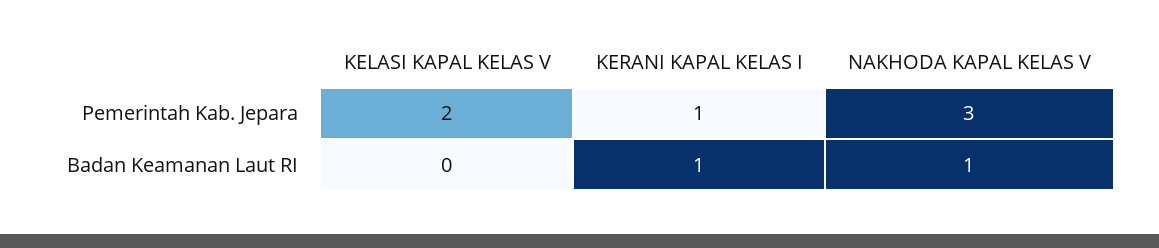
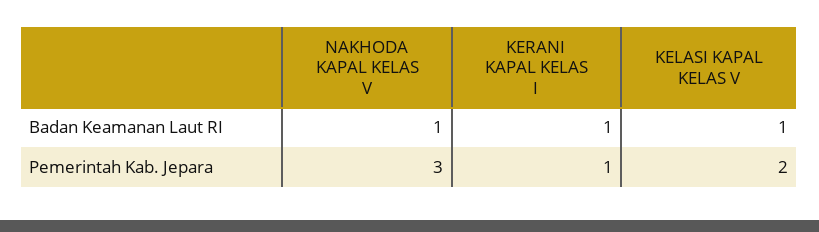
  {
    "KELASI KAPAL KELAS V": {
      "Pemerintah Kab. Jepara": 2,
-     "Badan Keamanan Laut RI": 0
+     "Badan Keamanan Laut RI": 1
    },
    "KERANI KAPAL KELAS I": {
      "Pemerintah Kab. Jepara": 1,
      "Badan Keamanan Laut RI": 1
    },
    "NAKHODA KAPAL KELAS V": {
      "Pemerintah Kab. Jepara": 3,
      "Badan Keamanan Laut RI": 1
    }
  }

